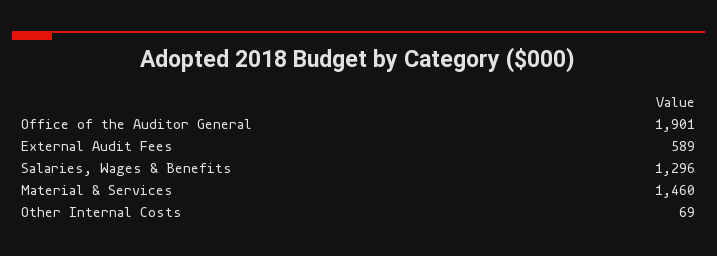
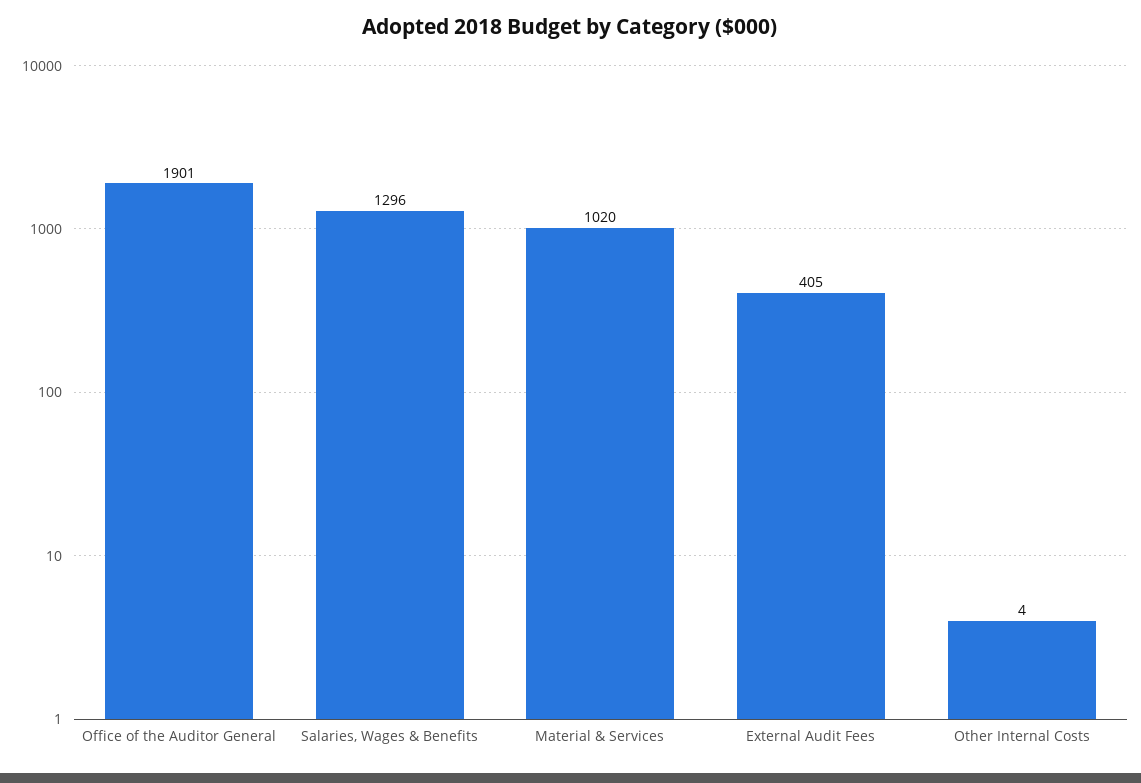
  {
    "Office of the Auditor General": 1901,
-   "External Audit Fees": 589,
+   "External Audit Fees": 405,
    "Salaries, Wages & Benefits": 1296,
-   "Material & Services": 1460,
+   "Material & Services": 1020,
-   "Other Internal Costs": 69
+   "Other Internal Costs": 4
  }

